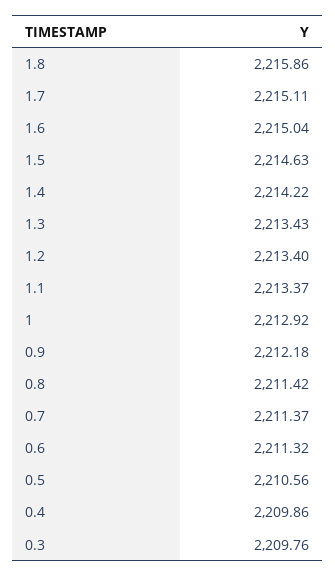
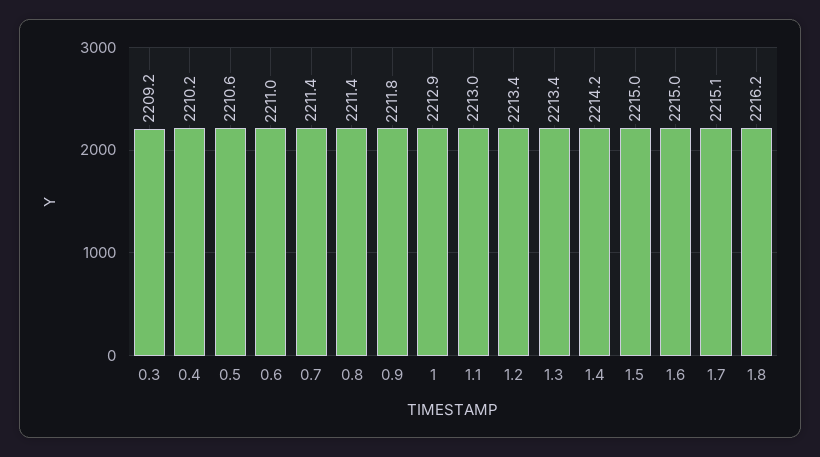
  {
-   "1.8": 2215.86,
+   "1.8": 2216.2,
    "1.7": 2215.11,
    "1.6": 2215.04,
-   "1.5": 2214.63,
+   "1.5": 2215,
    "1.4": 2214.22,
    "1.3": 2213.43,
    "1.2": 2213.4,
-   "1.1": 2213.37,
+   "1.1": 2213,
    "1": 2212.92,
-   "0.9": 2212.18,
+   "0.9": 2211.8,
    "0.8": 2211.42,
    "0.7": 2211.37,
-   "0.6": 2211.32,
+   "0.6": 2211,
    "0.5": 2210.56,
-   "0.4": 2209.86,
+   "0.4": 2210.2,
-   "0.3": 2209.76
+   "0.3": 2209.2
  }

